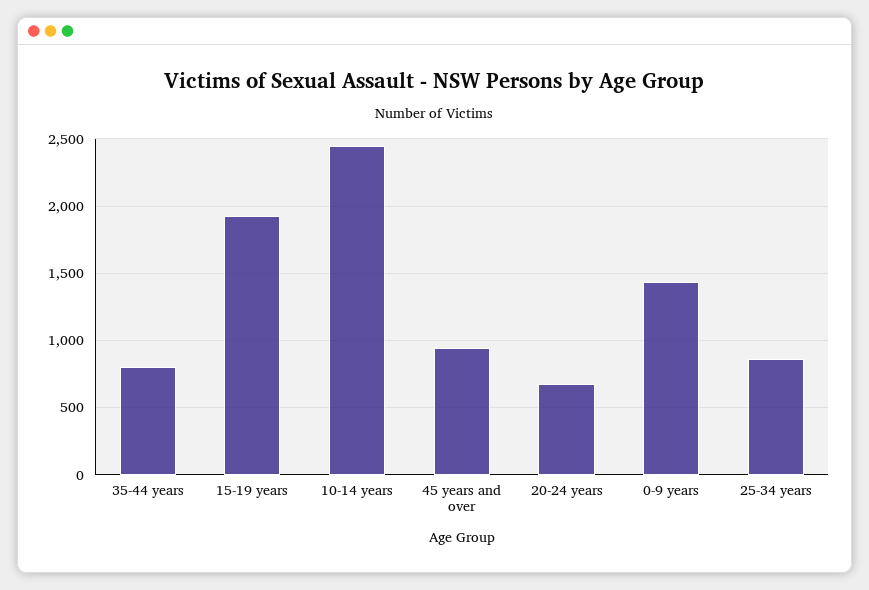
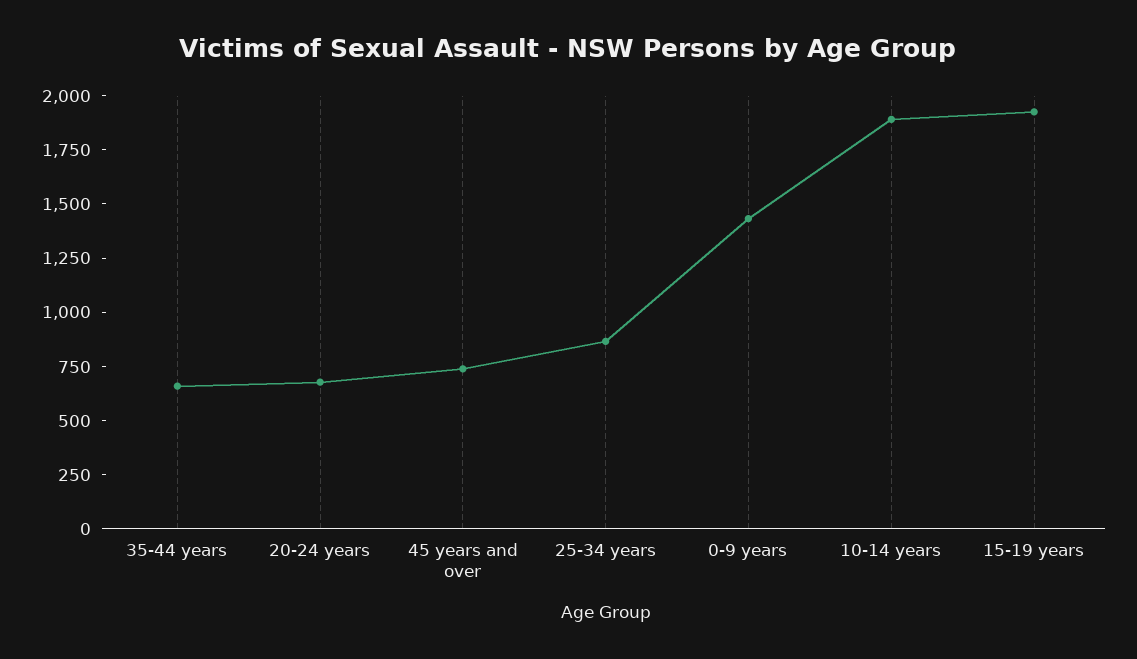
  {
-   "35-44 years": 800,
+   "35-44 years": 650,
    "15-19 years": 1950,
-   "10-14 years": 2450,
+   "10-14 years": 1900,
-   "45 years and over": 950,
+   "45 years and over": 750,
    "20-24 years": 700,
    "0-9 years": 1450,
    "25-34 years": 850
  }

